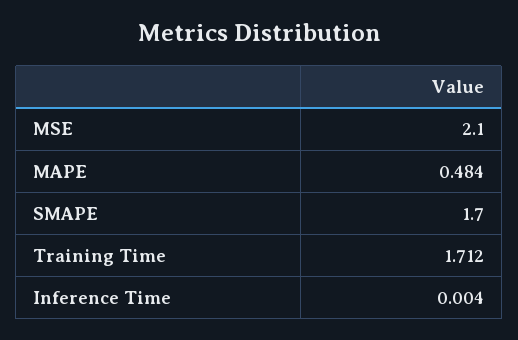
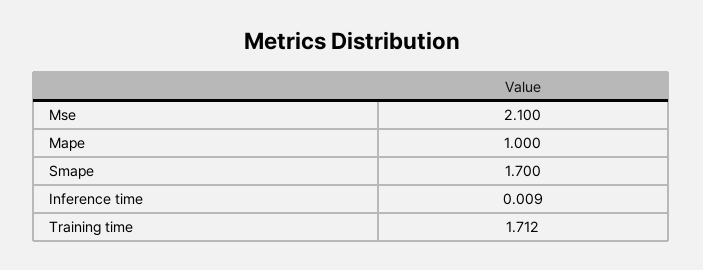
  {
    "MSE": 2.1,
-   "MAPE": 0.484,
+   "MAPE": 1,
    "SMAPE": 1.7,
    "Training Time": 1.712,
-   "Inference Time": 0.004
+   "Inference Time": 0.009
  }

